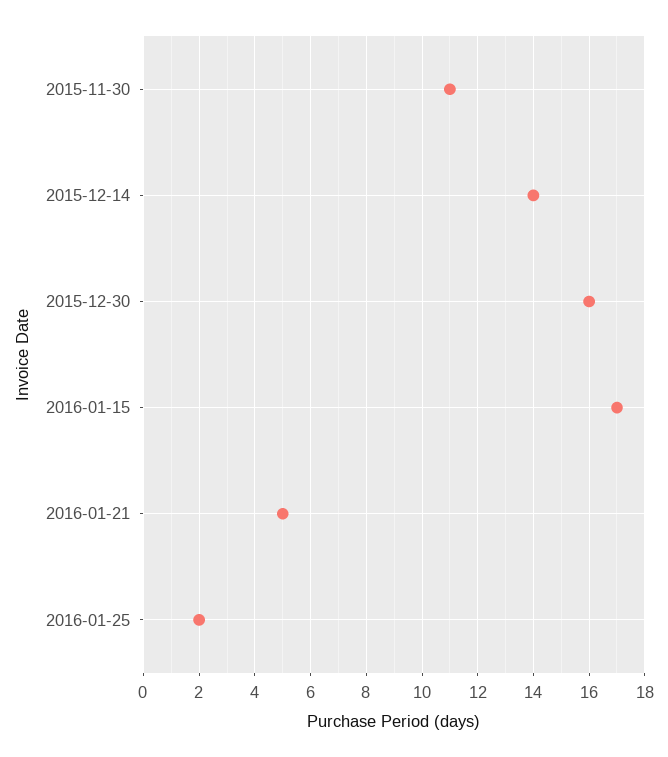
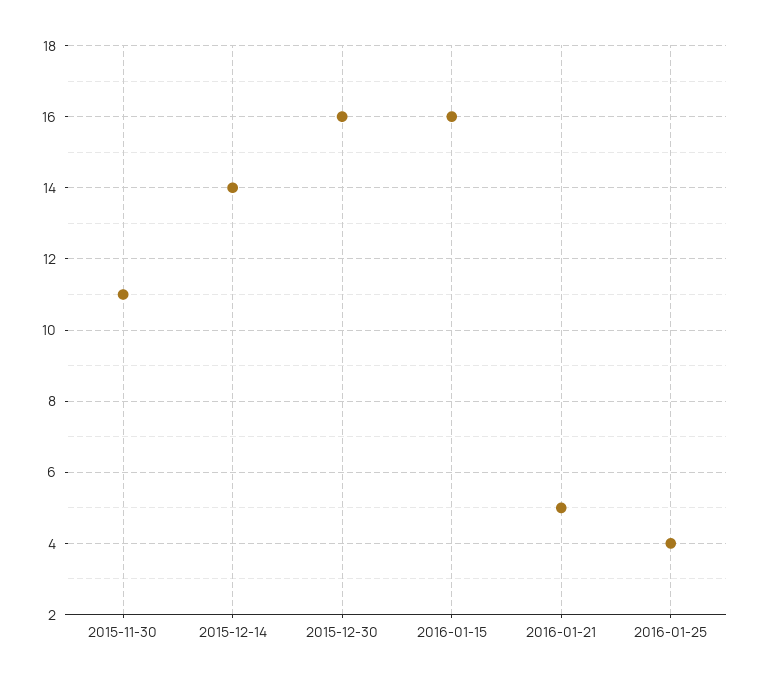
  {
    "2015-11-30": 11,
    "2015-12-14": 14,
    "2015-12-30": 16,
-   "2016-01-15": 17,
+   "2016-01-15": 16,
    "2016-01-21": 5,
-   "2016-01-25": 2
+   "2016-01-25": 4
  }

